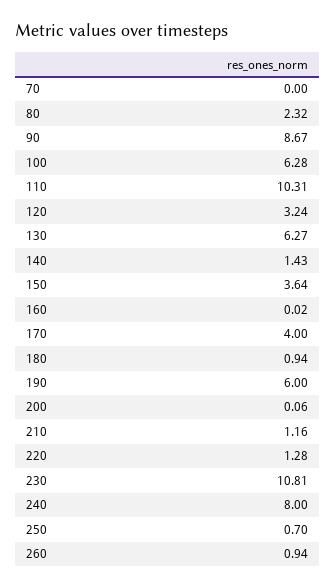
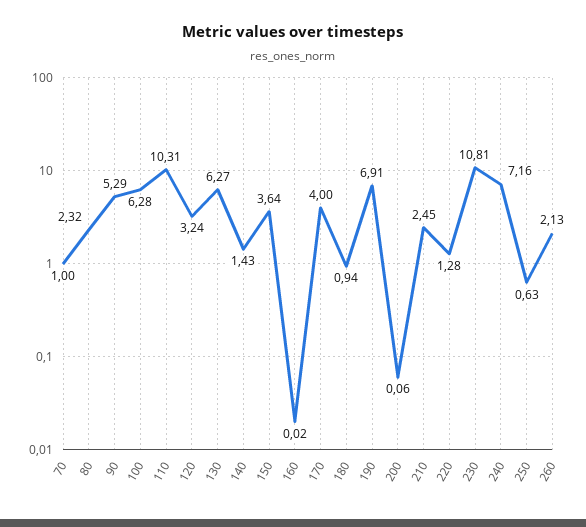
  {
-   "70": 0,
+   "70": 1,
    "80": 2.32,
-   "90": 8.67,
+   "90": 5.29,
    "100": 6.28,
    "110": 10.31,
    "120": 3.24,
    "130": 6.27,
    "140": 1.43,
    "150": 3.64,
    "160": 0.02,
    "170": 4,
    "180": 0.94,
-   "190": 6,
+   "190": 6.91,
    "200": 0.06,
-   "210": 1.16,
+   "210": 2.45,
    "220": 1.28,
    "230": 10.81,
-   "240": 8,
+   "240": 7.16,
-   "250": 0.7,
+   "250": 0.63,
-   "260": 0.94
+   "260": 2.13
  }

